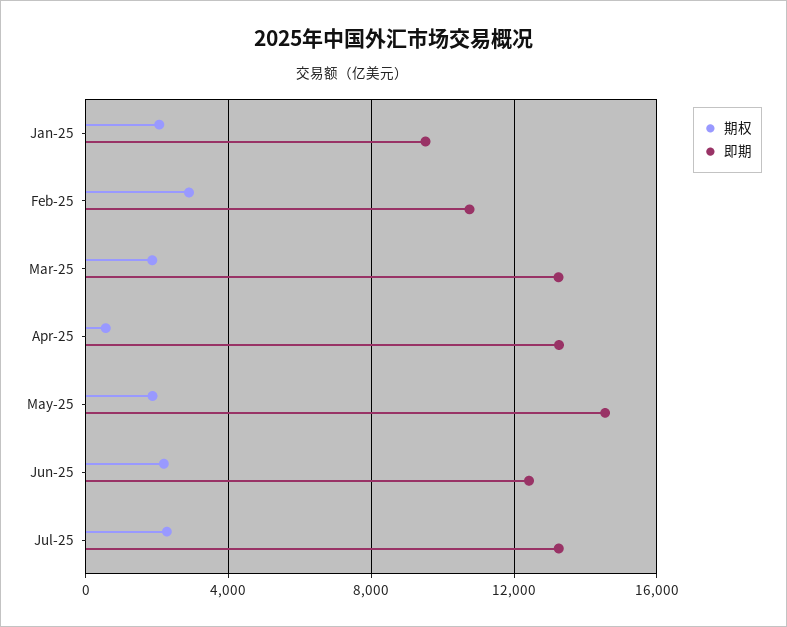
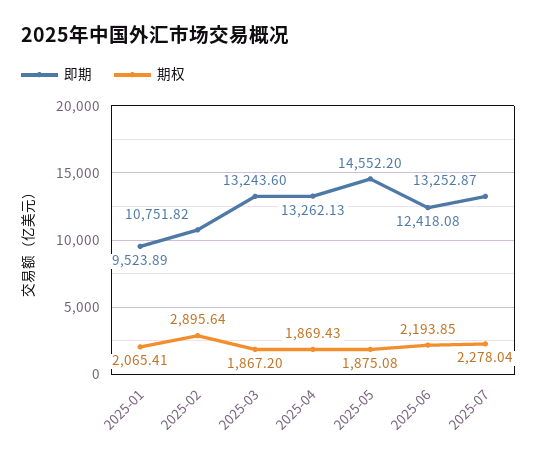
  {
    "期权": {
      "Jan-25": 2065.41,
      "Feb-25": 2895.64,
      "Mar-25": 1867.2,
-     "Apr-25": 500,
+     "Apr-25": 1869.43,
      "May-25": 1875.08,
      "Jun-25": 2193.85,
      "Jul-25": 2278.04
    },
    "即期": {
      "Jan-25": 9523.89,
      "Feb-25": 10751.82,
      "Mar-25": 13243.6,
      "Apr-25": 13262.13,
      "May-25": 14552.2,
      "Jun-25": 12418.08,
      "Jul-25": 13252.87
    }
  }

